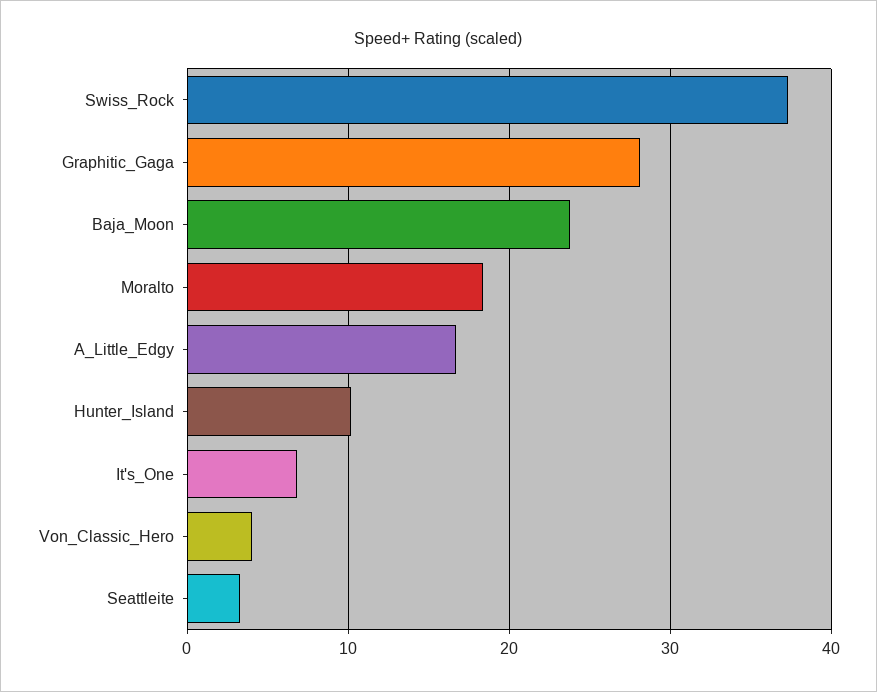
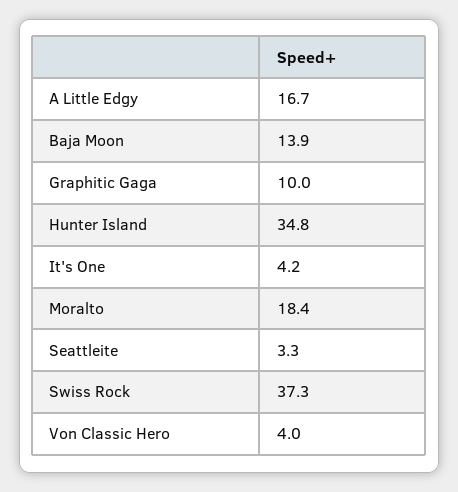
  {
    "Swiss_Rock": 37.3,
-   "Graphitic_Gaga": 28,
+   "Graphitic_Gaga": 10,
-   "Baja_Moon": 24,
+   "Baja_Moon": 13.9,
    "Moralto": 18.4,
    "A_Little_Edgy": 16.7,
-   "Hunter_Island": 10,
+   "Hunter_Island": 34.8,
-   "It's_One": 7,
+   "It's_One": 4.2,
    "Von_Classic_Hero": 4,
    "Seattleite": 3.3
  }

